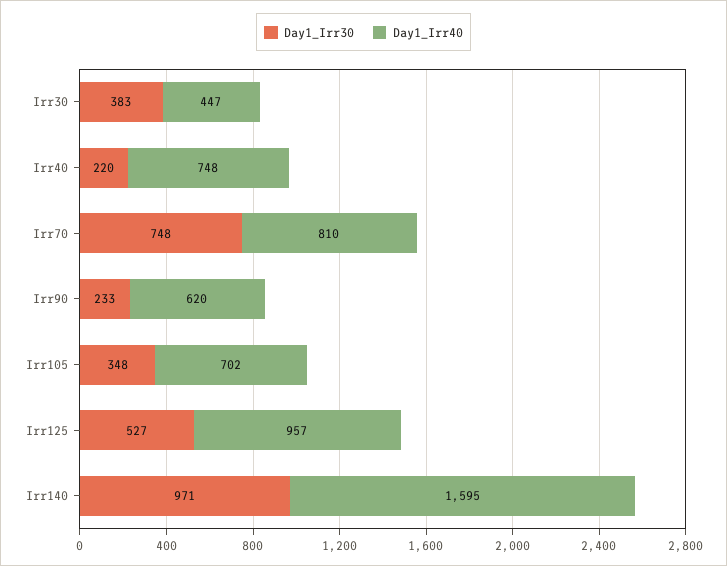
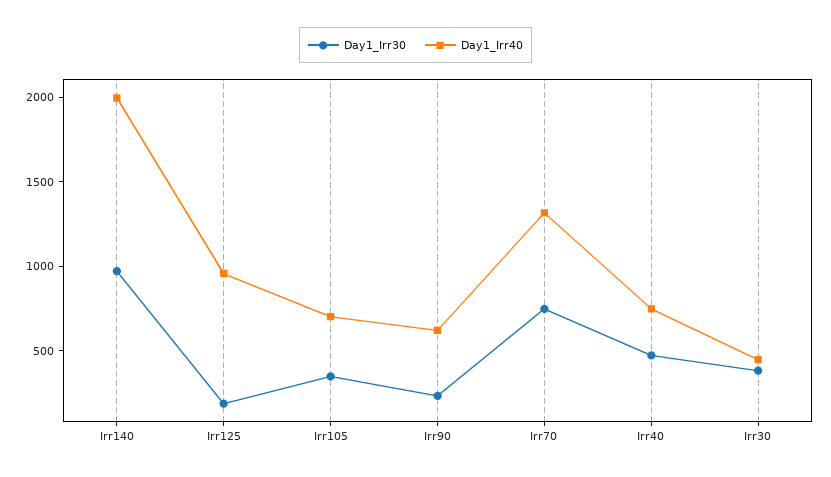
  {
    "Day1_Irr30": {
      "Irr30": 383,
-     "Irr40": 220,
+     "Irr40": 500,
      "Irr70": 748,
      "Irr90": 233,
      "Irr105": 348,
-     "Irr125": 527,
+     "Irr125": 200,
      "Irr140": 971
    },
    "Day1_Irr40": {
      "Irr30": 447,
      "Irr40": 748,
-     "Irr70": 810,
+     "Irr70": 1300,
      "Irr90": 620,
      "Irr105": 702,
      "Irr125": 957,
-     "Irr140": 1595
+     "Irr140": 2000
    }
  }

